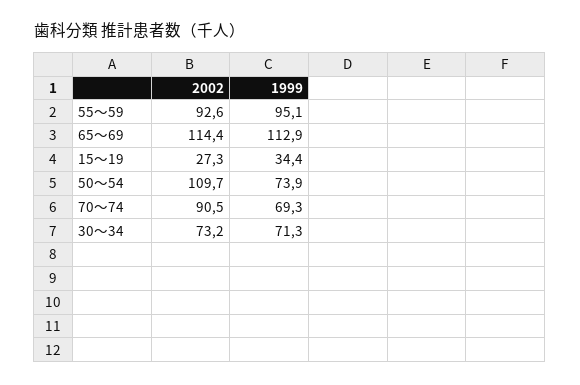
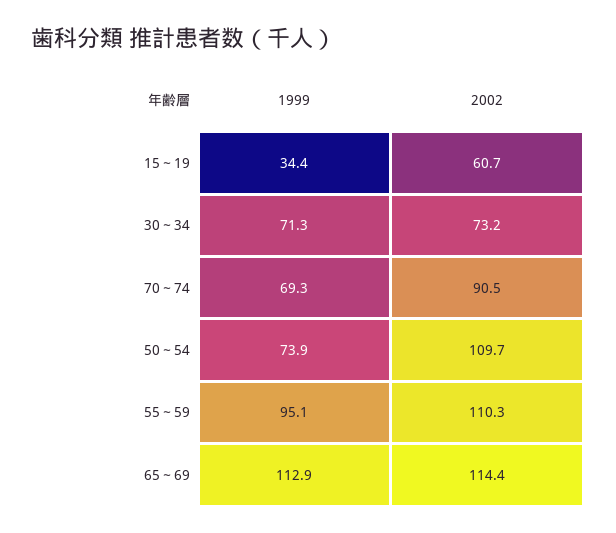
  {
    "2002": {
-     "55～59": 92.6,
+     "55～59": 110.3,
      "65～69": 114.4,
-     "15～19": 27.3,
+     "15～19": 60.7,
      "50～54": 109.7,
      "70～74": 90.5,
      "30～34": 73.2
    },
    "1999": {
      "55～59": 95.1,
      "65～69": 112.9,
      "15～19": 34.4,
      "50～54": 73.9,
      "70～74": 69.3,
      "30～34": 71.3
    }
  }

